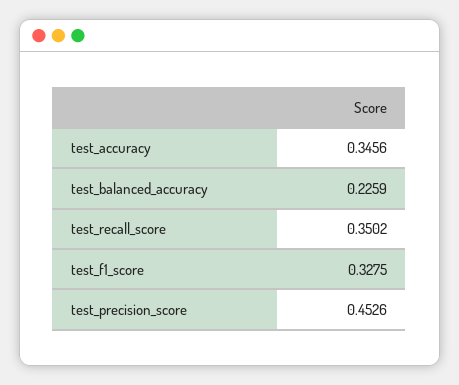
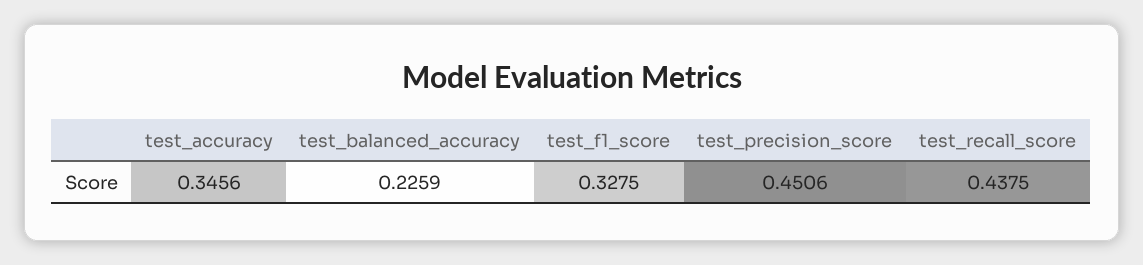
  {
    "test_accuracy": 0.3456,
    "test_balanced_accuracy": 0.2259,
-   "test_recall_score": 0.3502,
+   "test_recall_score": 0.4375,
    "test_f1_score": 0.3275,
-   "test_precision_score": 0.4526
+   "test_precision_score": 0.4506
  }

